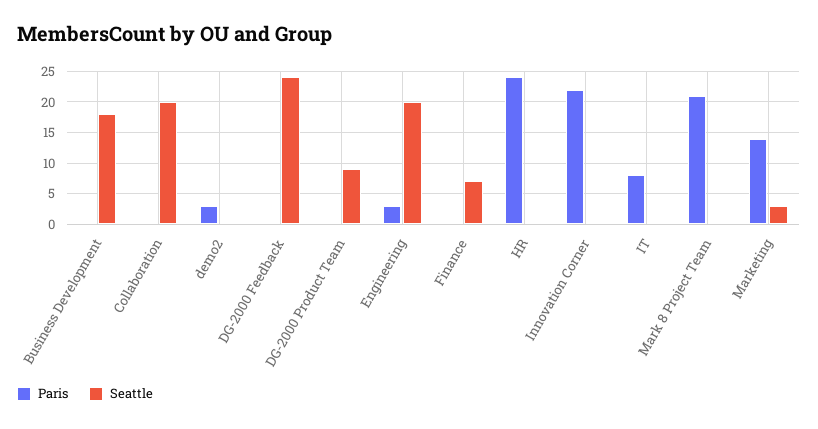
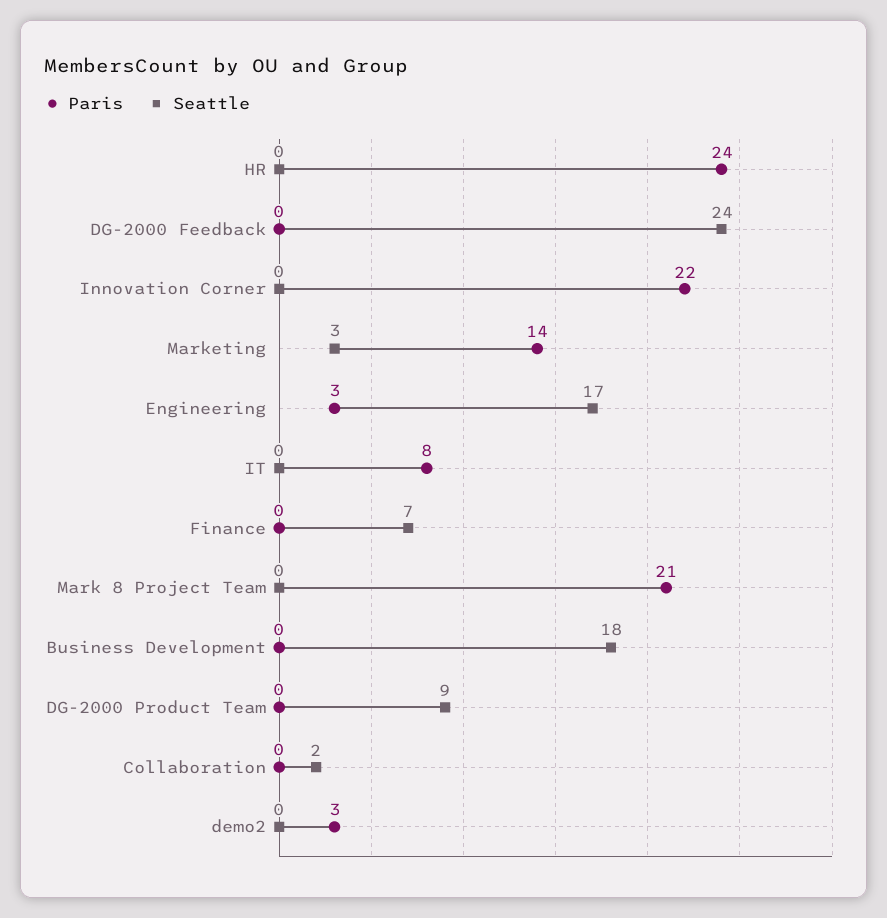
  {
    "Paris": {
      "Business Development": 0,
      "Collaboration": 0,
      "demo2": 3,
      "DG-2000 Feedback": 0,
      "DG-2000 Product Team": 0,
      "Engineering": 3,
      "Finance": 0,
      "HR": 24,
      "Innovation Corner": 22,
      "IT": 8,
      "Mark 8 Project Team": 21,
      "Marketing": 14
    },
    "Seattle": {
      "Business Development": 18,
-     "Collaboration": 20,
+     "Collaboration": 2,
      "demo2": 0,
      "DG-2000 Feedback": 24,
      "DG-2000 Product Team": 9,
-     "Engineering": 20,
+     "Engineering": 17,
      "Finance": 7,
      "HR": 0,
      "Innovation Corner": 0,
      "IT": 0,
      "Mark 8 Project Team": 0,
      "Marketing": 3
    }
  }

